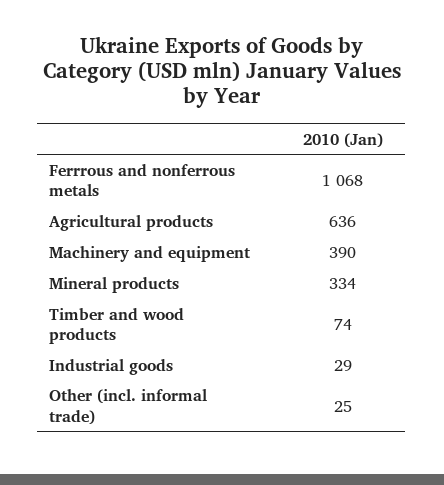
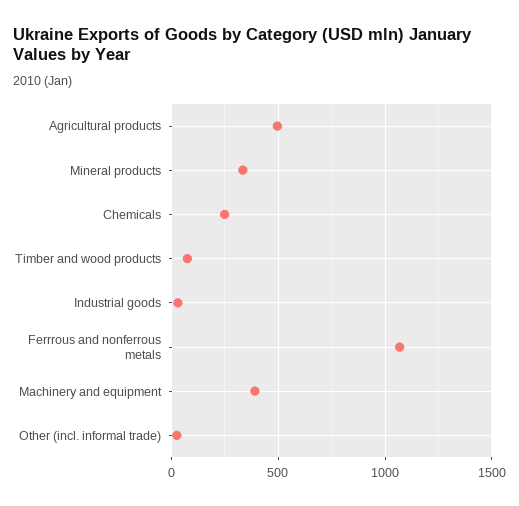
  {
    "Ferrrous and nonferrous metals": 1068,
-   "Agricultural products": 636,
+   "Agricultural products": 500,
    "Machinery and equipment": 390,
    "Mineral products": 334,
    "Timber and wood products": 74,
    "Industrial goods": 29,
-   "Other (incl. informal trade)": 25
+   "Other (incl. informal trade)": 25,
+   "Chemicals": 250
  }

